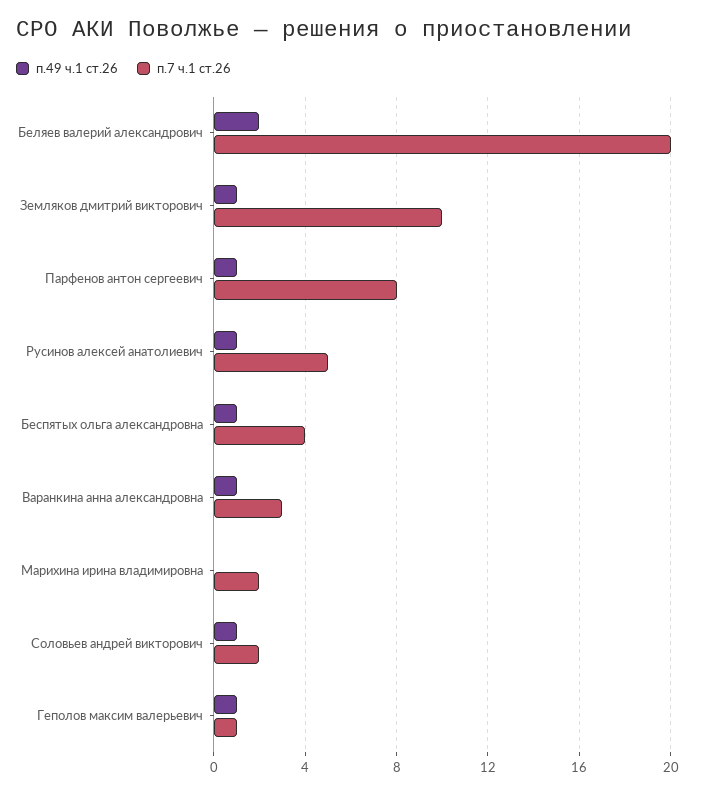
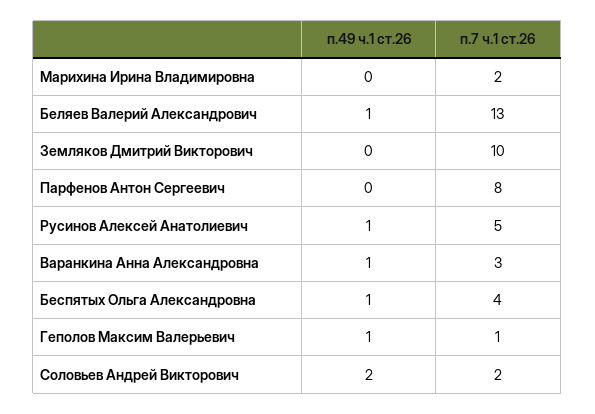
  {
    "п.49 ч.1 ст.26": {
-     "Беляев валерий александрович": 2,
+     "Беляев валерий александрович": 1,
-     "Земляков дмитрий викторович": 1,
+     "Земляков дмитрий викторович": 0,
-     "Парфенов антон сергеевич": 1,
+     "Парфенов антон сергеевич": 0,
      "Русинов алексей анатолиевич": 1,
      "Беспятых ольга александровна": 1,
      "Варанкина анна александровна": 1,
      "Марихина ирина владимировна": 0,
-     "Соловьев андрей викторович": 1,
+     "Соловьев андрей викторович": 2,
      "Геполов максим валерьевич": 1
    },
    "п.7 ч.1 ст.26": {
-     "Беляев валерий александрович": 20,
+     "Беляев валерий александрович": 13,
      "Земляков дмитрий викторович": 10,
      "Парфенов антон сергеевич": 8,
      "Русинов алексей анатолиевич": 5,
      "Беспятых ольга александровна": 4,
      "Варанкина анна александровна": 3,
      "Марихина ирина владимировна": 2,
      "Соловьев андрей викторович": 2,
      "Геполов максим валерьевич": 1
    }
  }

